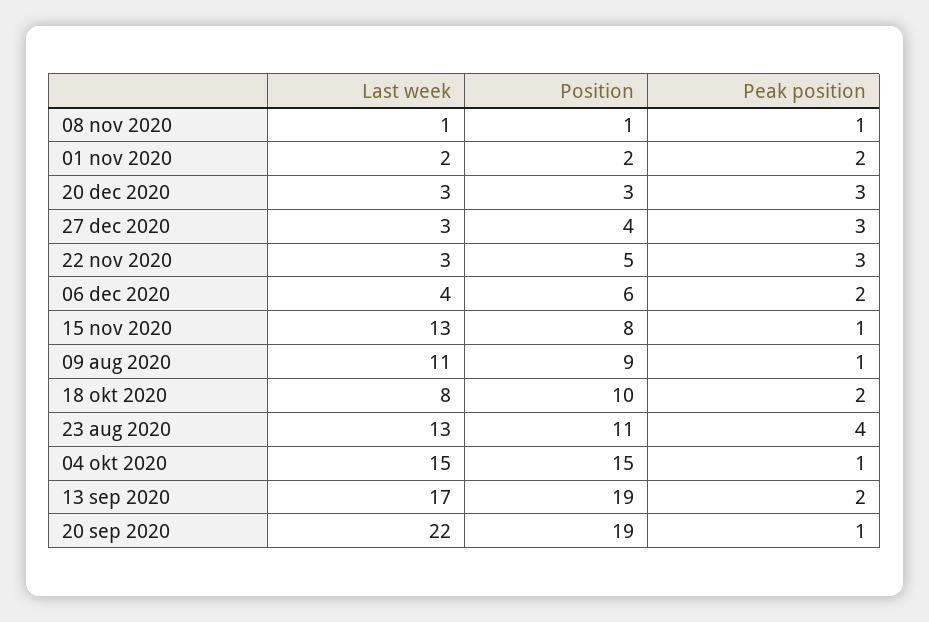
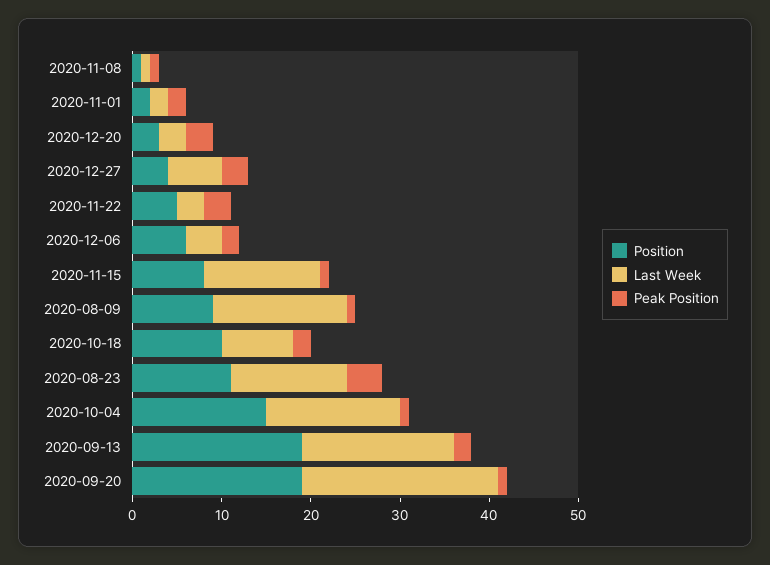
  {
    "Last week": {
      "08 nov 2020": 1,
      "01 nov 2020": 2,
      "20 dec 2020": 3,
-     "27 dec 2020": 3,
+     "27 dec 2020": 6,
      "22 nov 2020": 3,
      "06 dec 2020": 4,
      "15 nov 2020": 13,
-     "09 aug 2020": 11,
+     "09 aug 2020": 15,
      "18 okt 2020": 8,
      "23 aug 2020": 13,
      "04 okt 2020": 15,
      "13 sep 2020": 17,
      "20 sep 2020": 22
    },
    "Position": {
      "08 nov 2020": 1,
      "01 nov 2020": 2,
      "20 dec 2020": 3,
      "27 dec 2020": 4,
      "22 nov 2020": 5,
      "06 dec 2020": 6,
      "15 nov 2020": 8,
      "09 aug 2020": 9,
      "18 okt 2020": 10,
      "23 aug 2020": 11,
      "04 okt 2020": 15,
      "13 sep 2020": 19,
      "20 sep 2020": 19
    },
    "Peak position": {
      "08 nov 2020": 1,
      "01 nov 2020": 2,
      "20 dec 2020": 3,
      "27 dec 2020": 3,
      "22 nov 2020": 3,
      "06 dec 2020": 2,
      "15 nov 2020": 1,
      "09 aug 2020": 1,
      "18 okt 2020": 2,
      "23 aug 2020": 4,
      "04 okt 2020": 1,
      "13 sep 2020": 2,
      "20 sep 2020": 1
    }
  }

